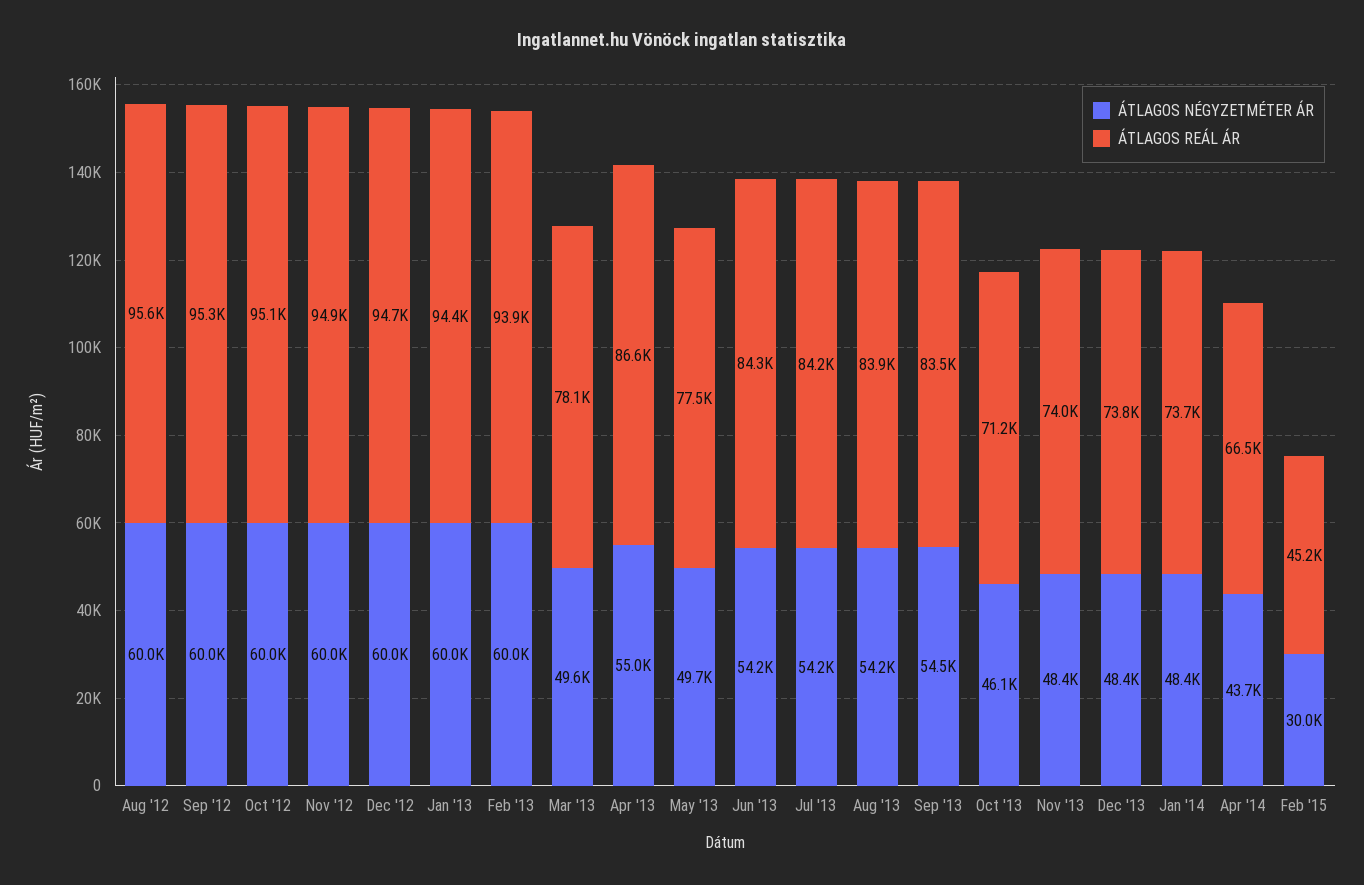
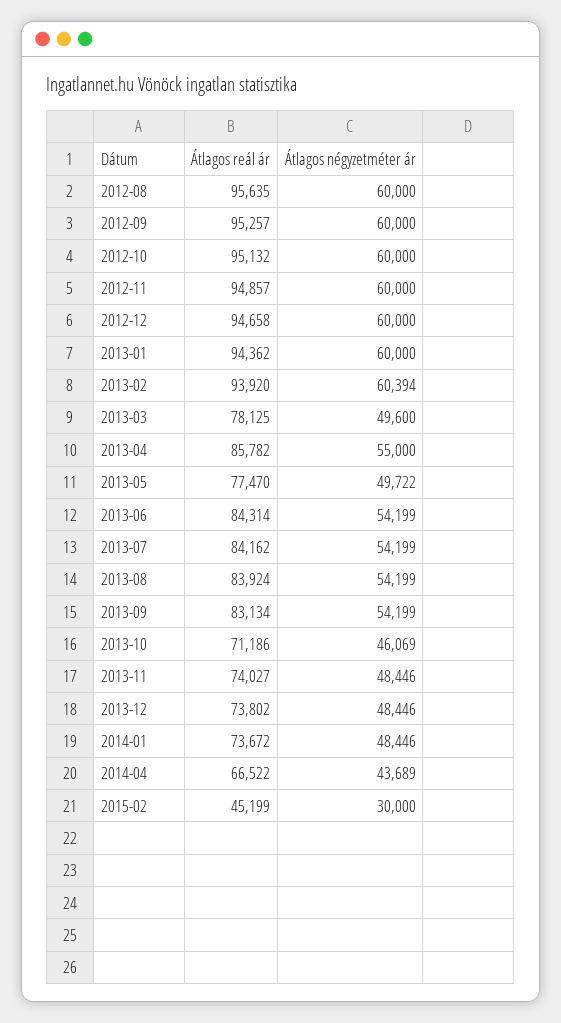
  {
    "ÁTLAGOS NÉGYZETMÉTER ÁR": {
      "Aug '12": 60000,
      "Sep '12": 60000,
      "Oct '12": 60000,
      "Nov '12": 60000,
      "Dec '12": 60000,
      "Jan '13": 60000,
-     "Feb '13": 60000,
+     "Feb '13": 60394,
      "Mar '13": 49600,
      "Apr '13": 55000,
      "May '13": 49722,
      "Jun '13": 54199,
      "Jul '13": 54199,
      "Aug '13": 54199,
-     "Sep '13": 54500,
+     "Sep '13": 54199,
      "Oct '13": 46069,
      "Nov '13": 48446,
      "Dec '13": 48446,
      "Jan '14": 48446,
      "Apr '14": 43689,
      "Feb '15": 30000
    },
    "ÁTLAGOS REÁL ÁR": {
      "Aug '12": 95635,
      "Sep '12": 95257,
      "Oct '12": 95132,
      "Nov '12": 94857,
      "Dec '12": 94658,
      "Jan '13": 94362,
      "Feb '13": 93920,
      "Mar '13": 78125,
-     "Apr '13": 86600,
+     "Apr '13": 85782,
      "May '13": 77470,
      "Jun '13": 84314,
      "Jul '13": 84162,
      "Aug '13": 83924,
-     "Sep '13": 83500,
+     "Sep '13": 83134,
      "Oct '13": 71186,
      "Nov '13": 74027,
      "Dec '13": 73802,
      "Jan '14": 73672,
      "Apr '14": 66522,
      "Feb '15": 45199
    }
  }

